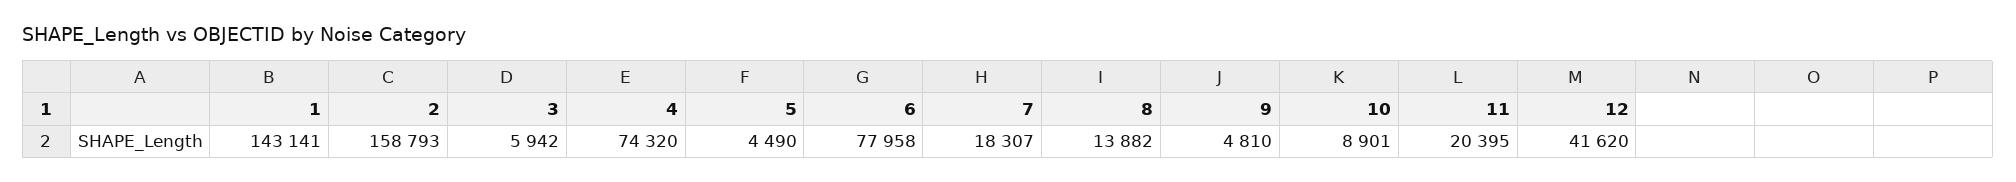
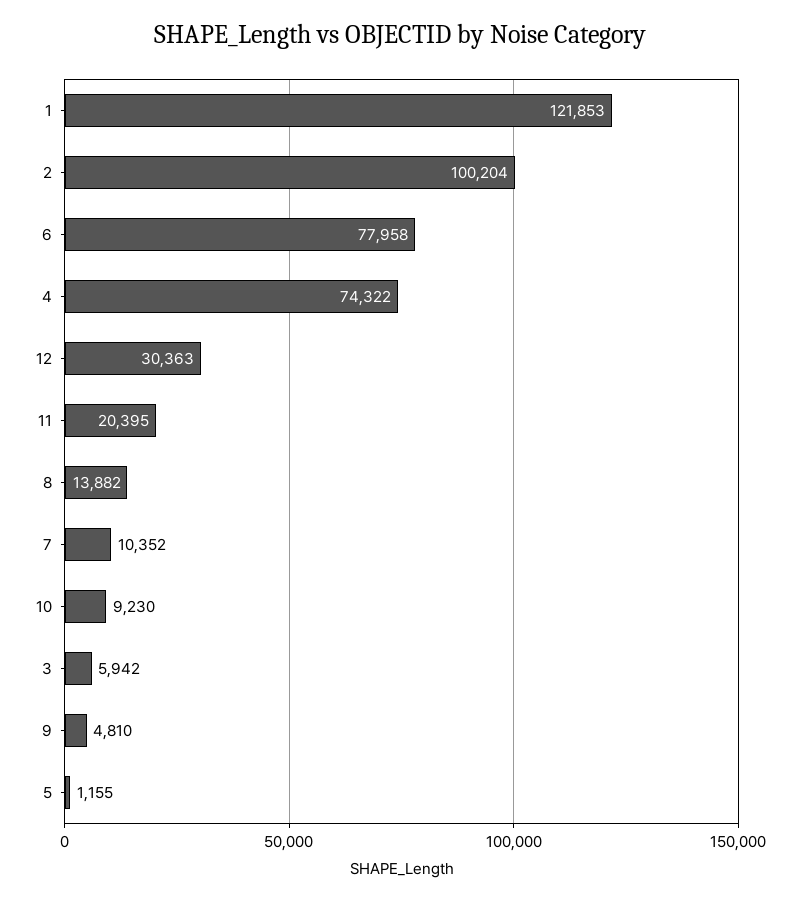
  {
-   "1": 143141,
+   "1": 121853,
-   "2": 158793,
+   "2": 100204,
    "3": 5942,
-   "4": 74320,
+   "4": 74322,
-   "5": 4490,
+   "5": 1155,
    "6": 77958,
-   "7": 18307,
+   "7": 10352,
    "8": 13882,
    "9": 4810,
-   "10": 8901,
+   "10": 9230,
    "11": 20395,
-   "12": 41620
+   "12": 30363
  }

